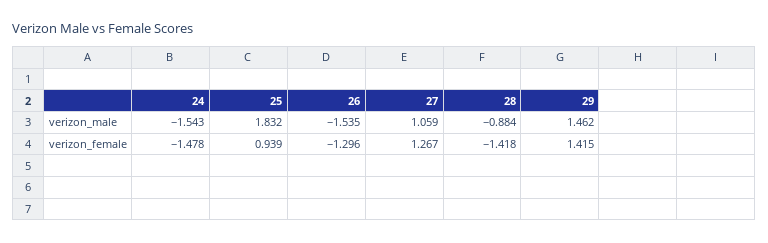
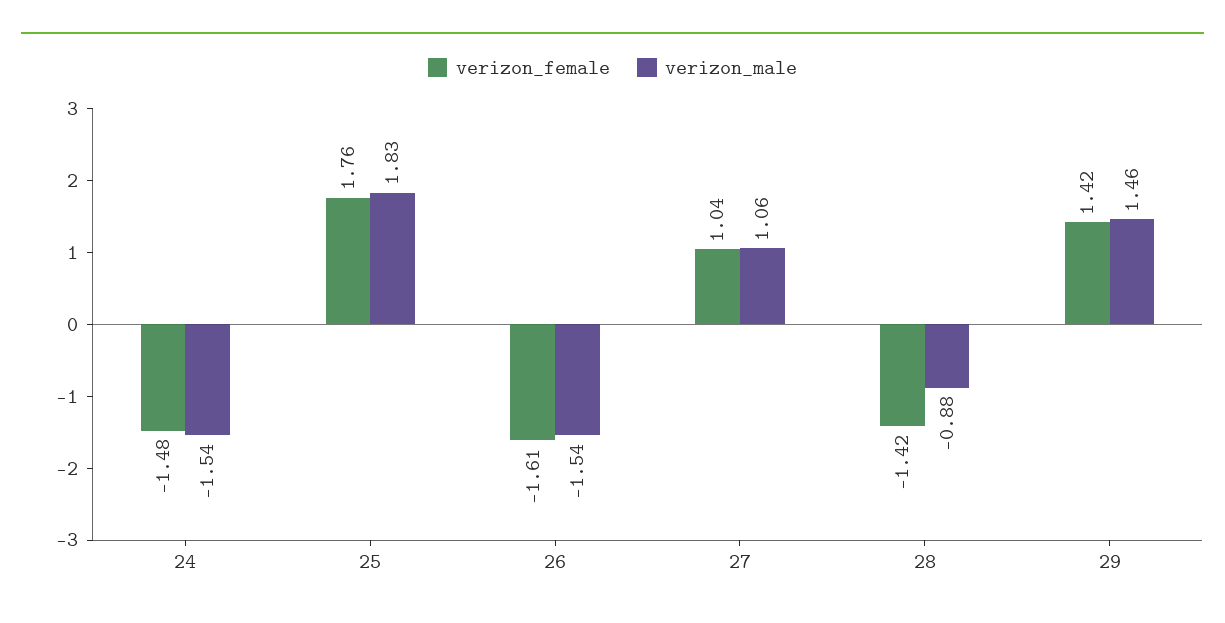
  {
    "verizon_male": {
      "24": -1.543,
      "25": 1.832,
      "26": -1.535,
      "27": 1.059,
      "28": -0.884,
      "29": 1.462
    },
    "verizon_female": {
      "24": -1.478,
-     "25": 0.939,
+     "25": 1.76,
-     "26": -1.296,
+     "26": -1.61,
-     "27": 1.267,
+     "27": 1.04,
      "28": -1.418,
      "29": 1.415
    }
  }

